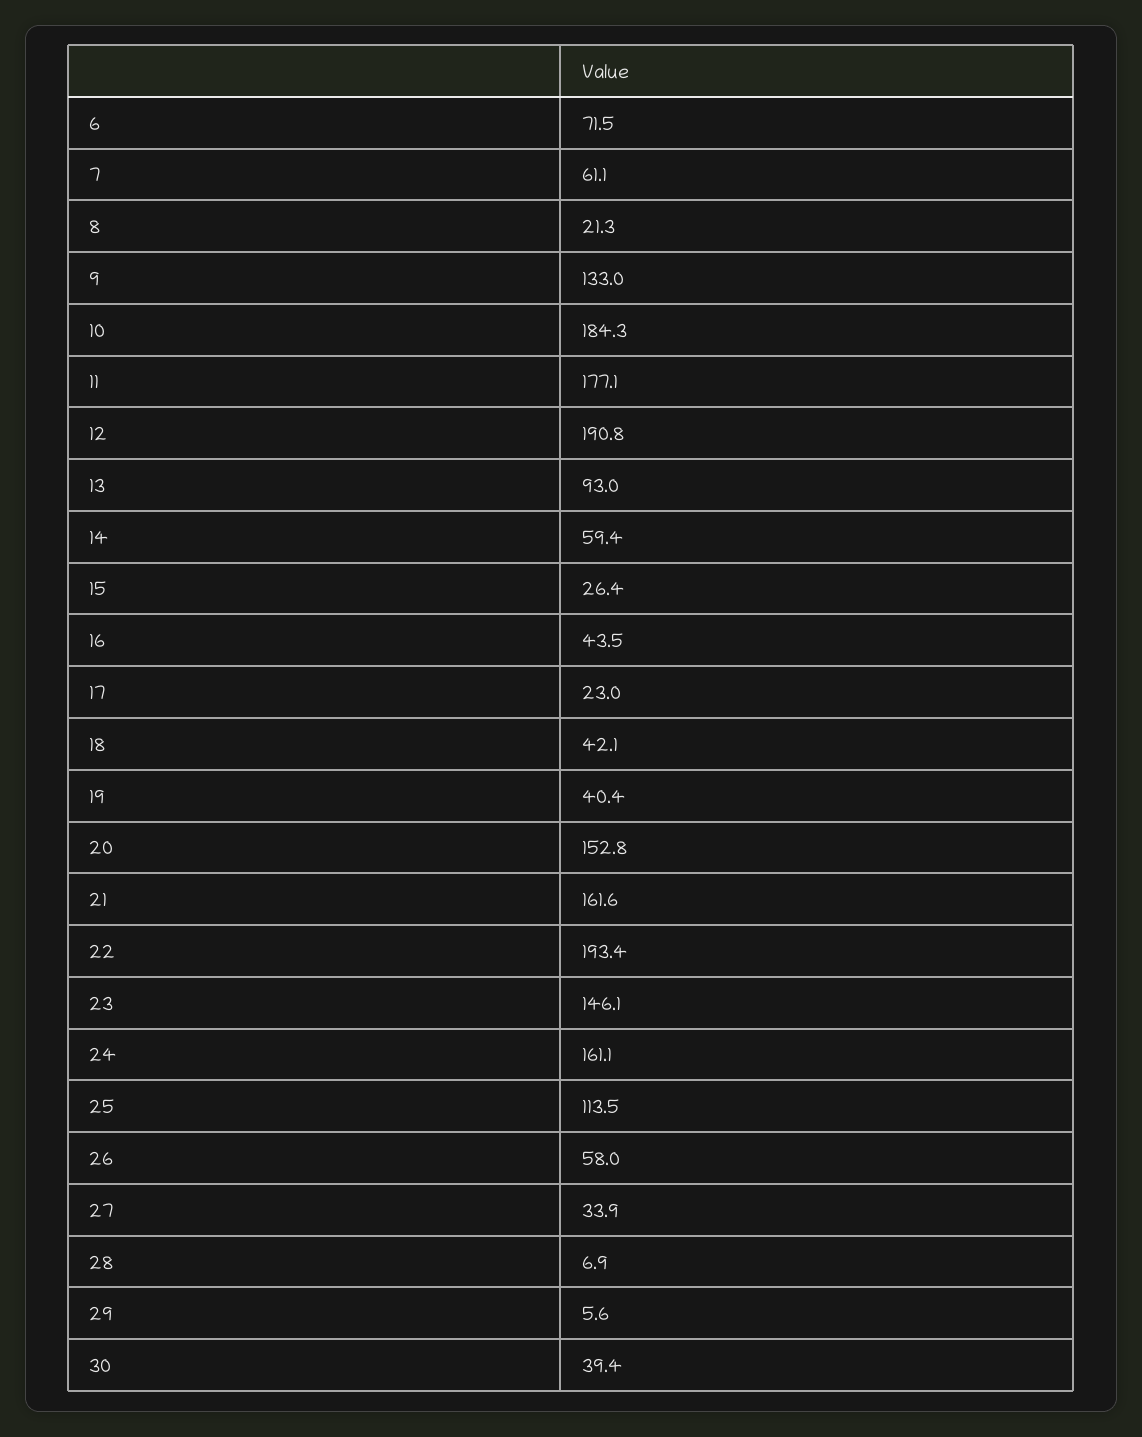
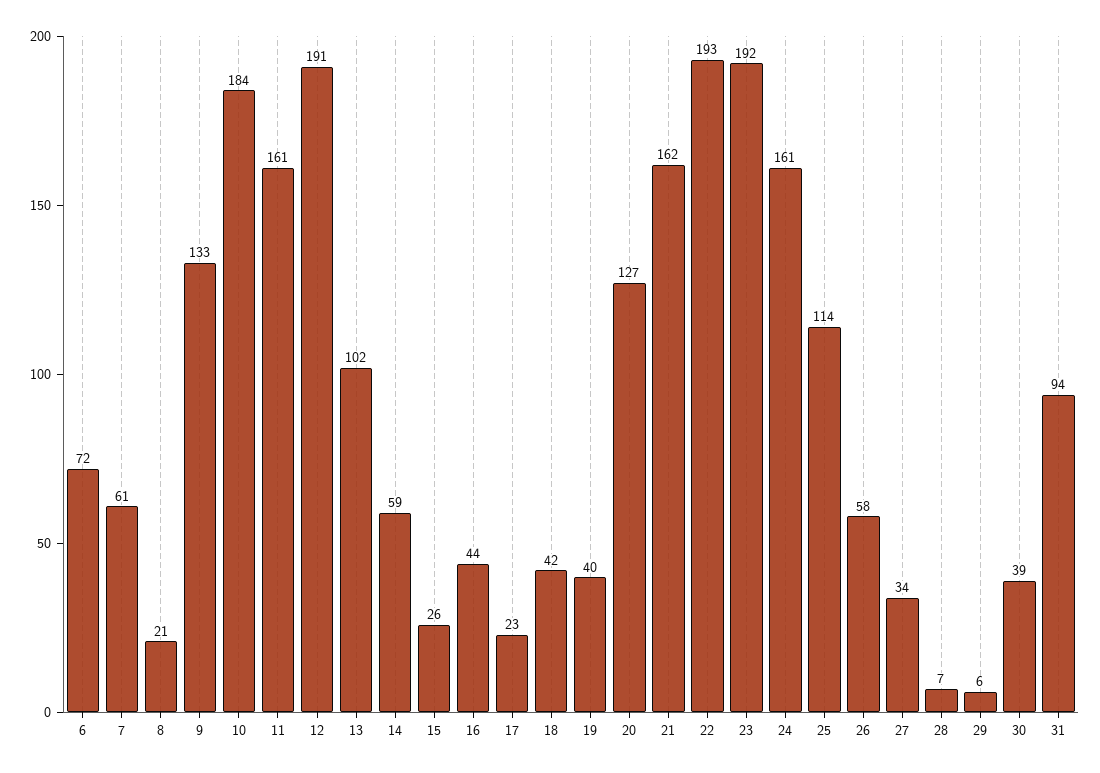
  {
    "6": 71.5,
    "7": 61.1,
    "8": 21.3,
    "9": 133,
    "10": 184.3,
-   "11": 177.1,
+   "11": 161,
    "12": 190.8,
-   "13": 93,
+   "13": 102,
    "14": 59.4,
    "15": 26.4,
    "16": 43.5,
    "17": 23,
    "18": 42.1,
    "19": 40.4,
-   "20": 152.8,
+   "20": 127,
    "21": 161.6,
    "22": 193.4,
-   "23": 146.1,
+   "23": 192,
    "24": 161.1,
    "25": 113.5,
    "26": 58,
    "27": 33.9,
    "28": 6.9,
    "29": 5.6,
-   "30": 39.4
+   "30": 39.4,
+   "31": 94
  }

